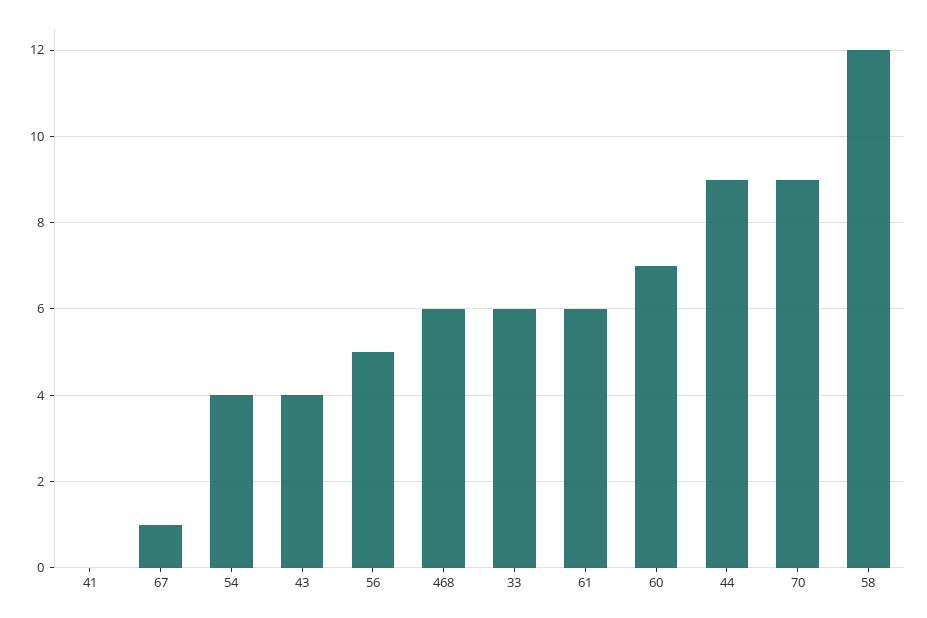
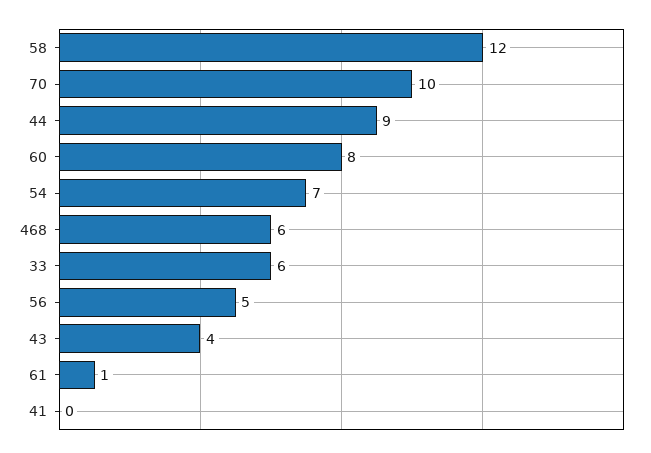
  {
    "41": 0,
-   "67": 1,
-   "54": 4,
+   "54": 7,
    "43": 4,
    "56": 5,
    "468": 6,
    "33": 6,
-   "61": 6,
+   "61": 1,
-   "60": 7,
+   "60": 8,
    "44": 9,
-   "70": 9,
+   "70": 10,
    "58": 12
  }

